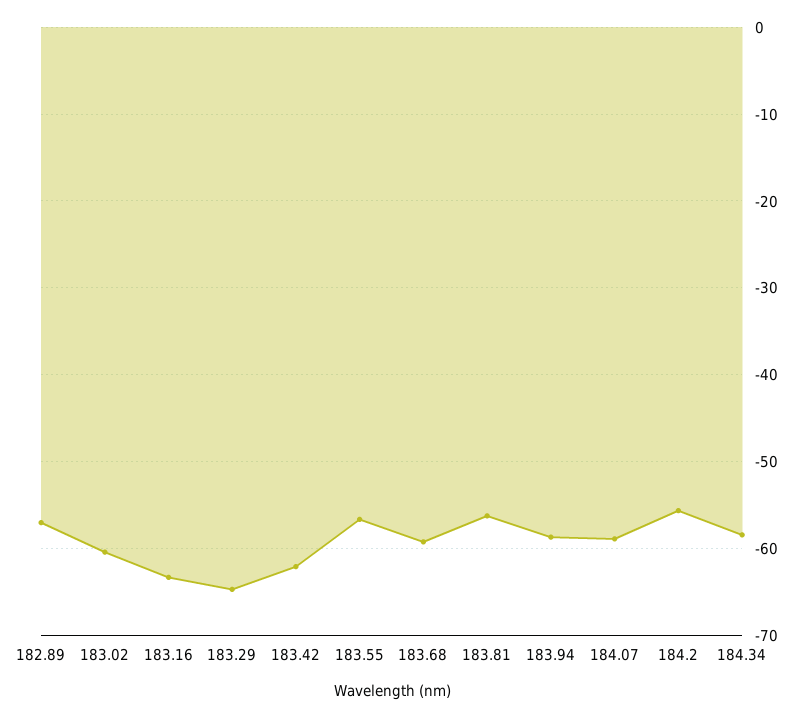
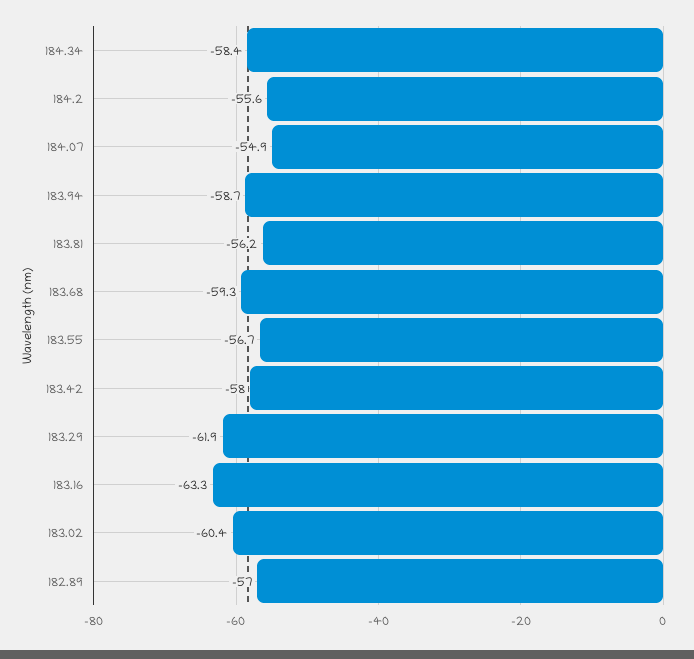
  {
    "182.89": -57,
    "183.02": -60.4,
    "183.16": -63.3,
-   "183.29": -65,
+   "183.29": -61.9,
-   "183.42": -62,
+   "183.42": -58,
    "183.55": -56.7,
    "183.68": -59.3,
    "183.81": -56.2,
    "183.94": -58.7,
-   "184.07": -59,
+   "184.07": -54.9,
    "184.2": -55.6,
    "184.34": -58.4
  }

